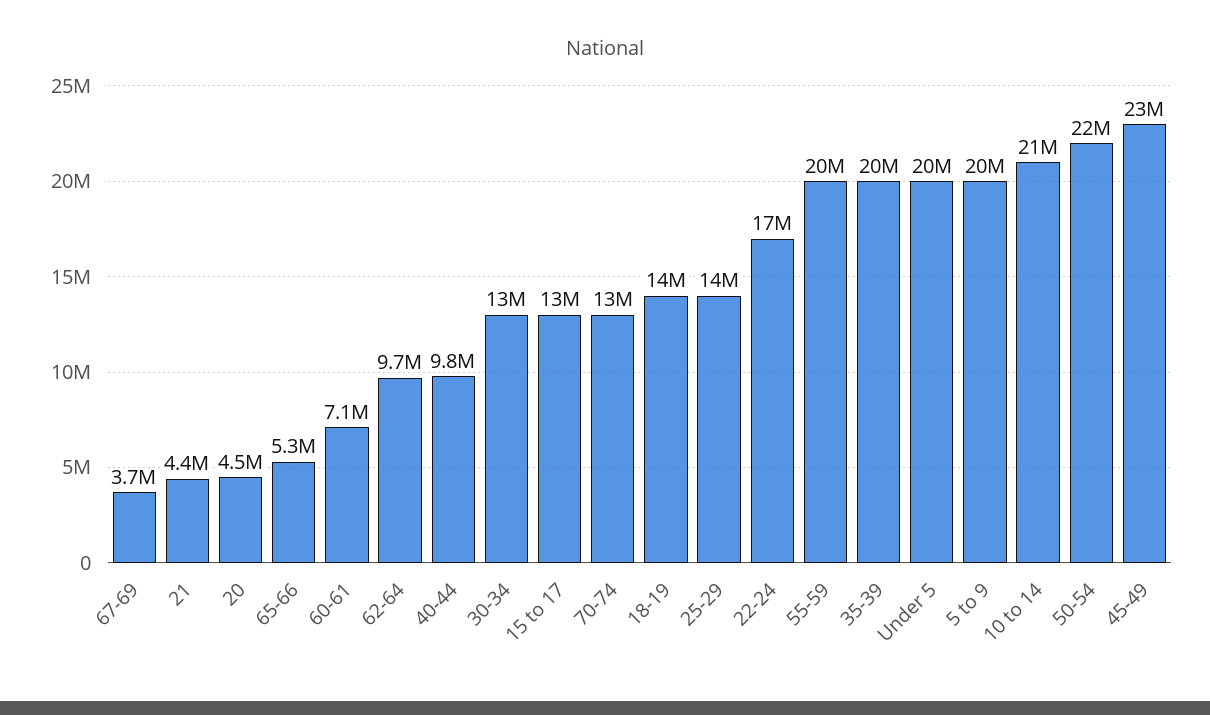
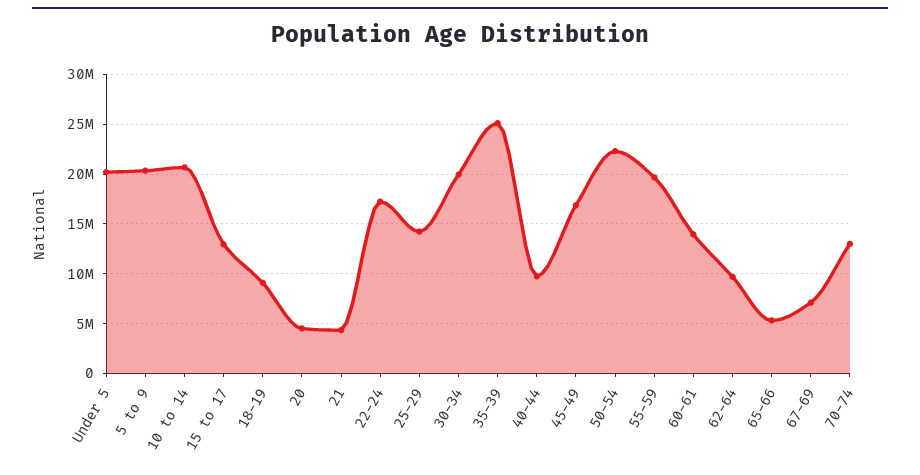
  {
-   "67-69": 3700000,
+   "67-69": 7000000,
    "21": 4400000,
    "20": 4500000,
    "65-66": 5300000,
-   "60-61": 7100000,
+   "60-61": 14000000,
    "62-64": 9700000,
    "40-44": 9800000,
-   "30-34": 13000000,
+   "30-34": 20000000,
    "15 to 17": 13000000,
    "70-74": 13000000,
-   "18-19": 14000000,
+   "18-19": 9000000,
    "25-29": 14000000,
    "22-24": 17000000,
    "55-59": 20000000,
-   "35-39": 20000000,
+   "35-39": 25000000,
    "Under 5": 20000000,
    "5 to 9": 20000000,
    "10 to 14": 21000000,
    "50-54": 22000000,
-   "45-49": 23000000
+   "45-49": 17000000
  }

